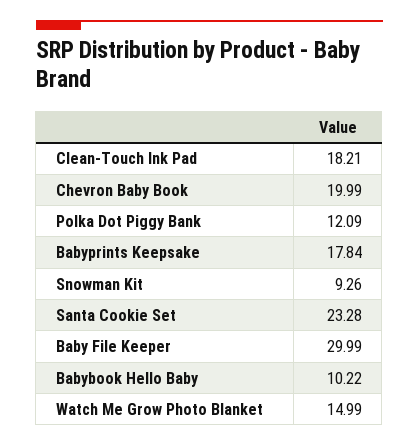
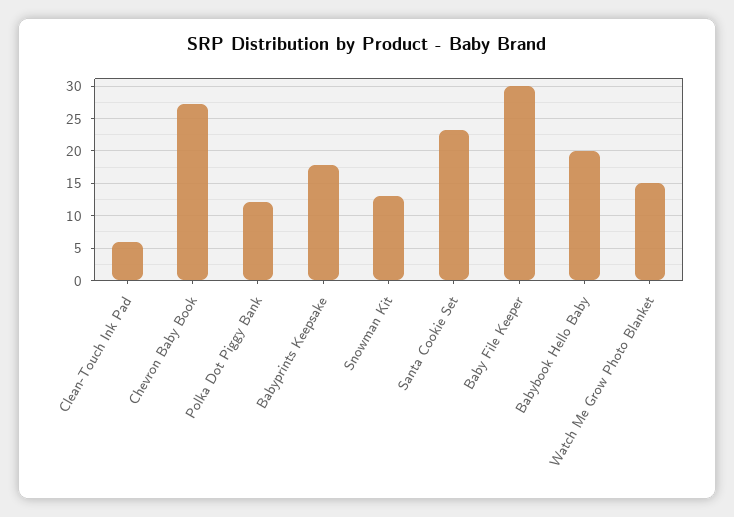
  {
-   "Clean-Touch Ink Pad": 18.21,
+   "Clean-Touch Ink Pad": 6,
-   "Chevron Baby Book": 19.99,
+   "Chevron Baby Book": 27,
    "Polka Dot Piggy Bank": 12.09,
    "Babyprints Keepsake": 17.84,
-   "Snowman Kit": 9.26,
+   "Snowman Kit": 13,
    "Santa Cookie Set": 23.28,
    "Baby File Keeper": 29.99,
-   "Babybook Hello Baby": 10.22,
+   "Babybook Hello Baby": 20,
    "Watch Me Grow Photo Blanket": 14.99
  }

